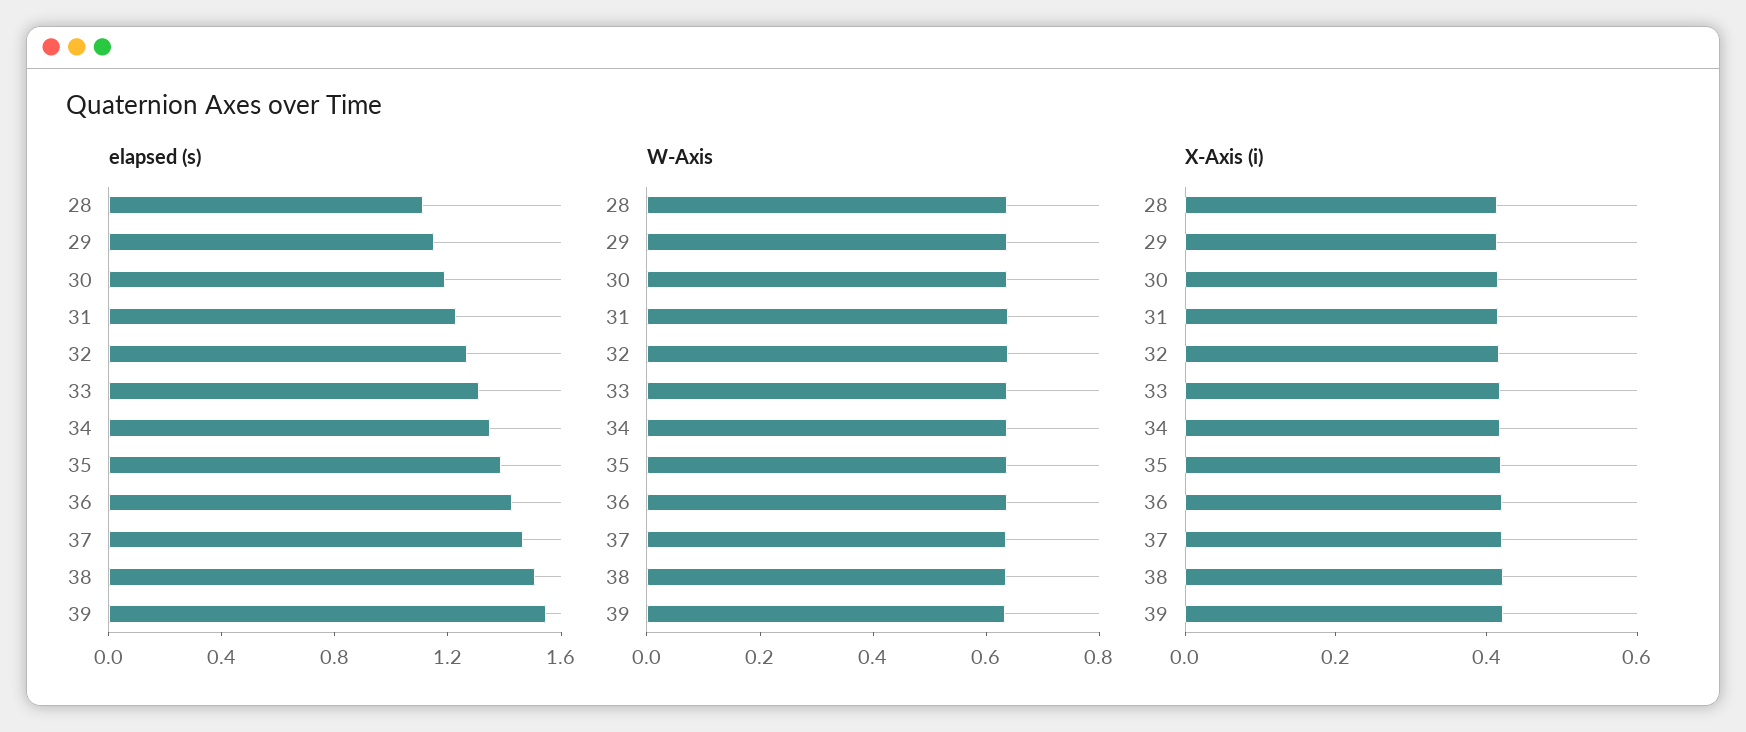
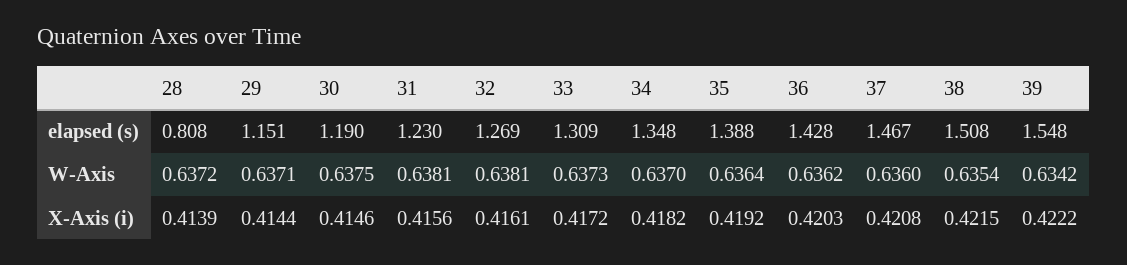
  {
    "elapsed (s)": {
-     "28": 1.1,
+     "28": 0.808,
      "29": 1.151,
      "30": 1.19,
      "31": 1.23,
      "32": 1.269,
      "33": 1.309,
      "34": 1.348,
      "35": 1.388,
      "36": 1.428,
      "37": 1.467,
      "38": 1.508,
      "39": 1.548
    },
    "W-Axis": {
      "28": 0.6372,
      "29": 0.6371,
      "30": 0.6375,
      "31": 0.6381,
      "32": 0.6381,
      "33": 0.6373,
      "34": 0.637,
      "35": 0.6364,
      "36": 0.6362,
      "37": 0.636,
      "38": 0.6354,
      "39": 0.6342
    },
    "X-Axis (i)": {
      "28": 0.4139,
      "29": 0.4144,
      "30": 0.4146,
      "31": 0.4156,
      "32": 0.4161,
      "33": 0.4172,
      "34": 0.4182,
      "35": 0.4192,
      "36": 0.4203,
      "37": 0.4208,
      "38": 0.4215,
      "39": 0.4222
    }
  }

